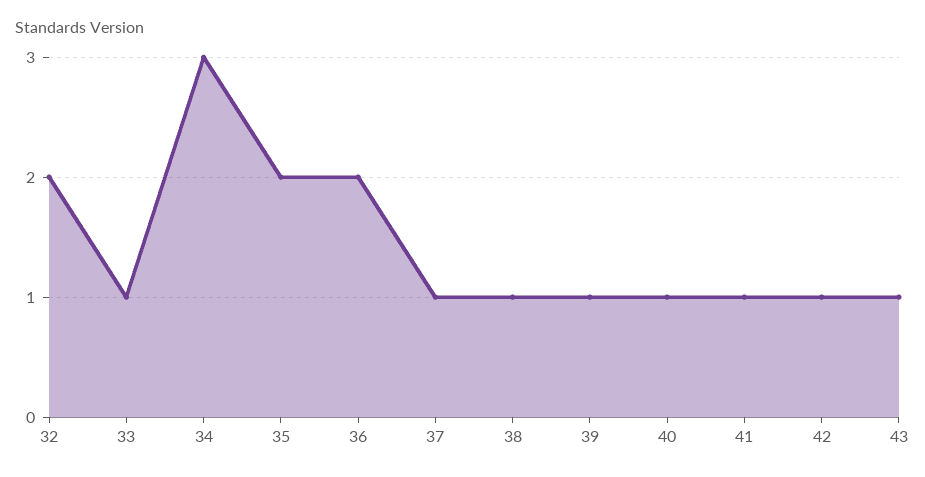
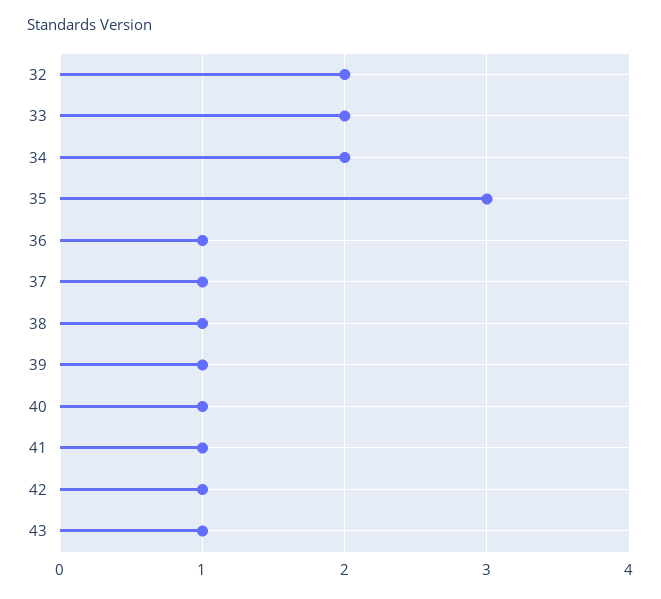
  {
    "32": 2,
-   "33": 1,
+   "33": 2,
-   "34": 3,
+   "34": 2,
-   "35": 2,
+   "35": 3,
-   "36": 2,
+   "36": 1,
    "37": 1,
    "38": 1,
    "39": 1,
    "40": 1,
    "41": 1,
    "42": 1,
    "43": 1
  }

